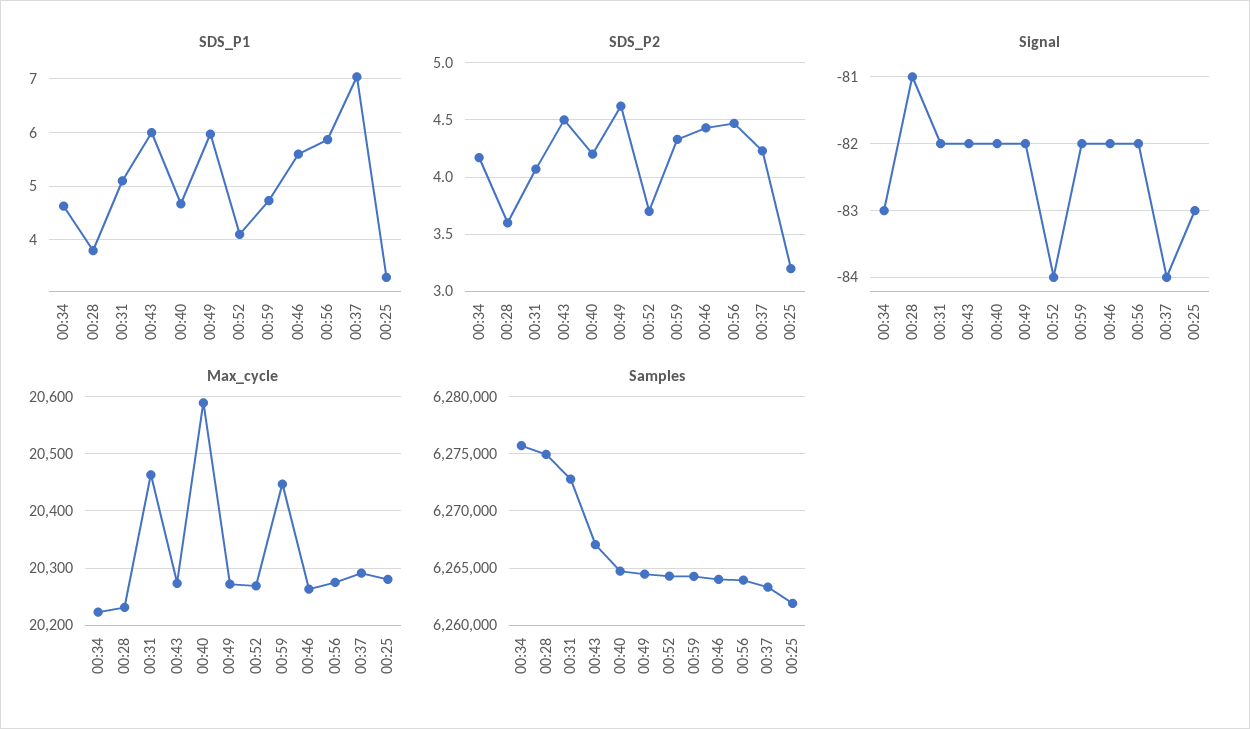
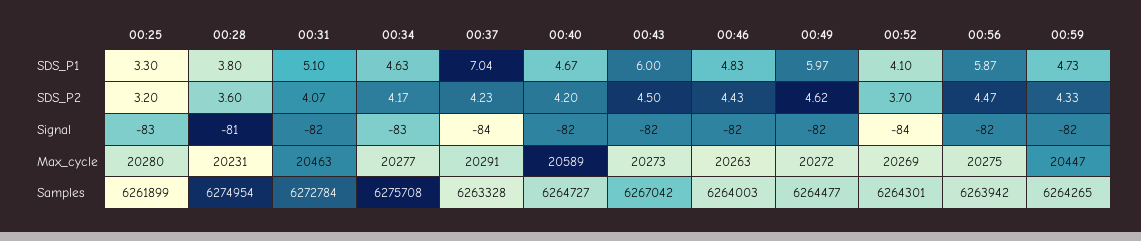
  {
    "SDS_P1": {
      "00:34": 4.63,
      "00:28": 3.8,
      "00:31": 5.1,
      "00:43": 6,
      "00:40": 4.67,
      "00:49": 5.97,
      "00:52": 4.1,
      "00:59": 4.73,
-     "00:46": 5.6,
+     "00:46": 4.83,
      "00:56": 5.87,
      "00:37": 7.04,
      "00:25": 3.3
    },
    "SDS_P2": {
      "00:34": 4.17,
      "00:28": 3.6,
      "00:31": 4.07,
      "00:43": 4.5,
      "00:40": 4.2,
      "00:49": 4.62,
      "00:52": 3.7,
      "00:59": 4.33,
      "00:46": 4.43,
      "00:56": 4.47,
      "00:37": 4.23,
      "00:25": 3.2
    },
    "Signal": {
      "00:34": -83,
      "00:28": -81,
      "00:31": -82,
      "00:43": -82,
      "00:40": -82,
      "00:49": -82,
      "00:52": -84,
      "00:59": -82,
      "00:46": -82,
      "00:56": -82,
      "00:37": -84,
      "00:25": -83
    },
    "Max_cycle": {
-     "00:34": 20220,
+     "00:34": 20277,
      "00:28": 20231,
      "00:31": 20463,
      "00:43": 20273,
      "00:40": 20589,
      "00:49": 20272,
      "00:52": 20269,
      "00:59": 20447,
      "00:46": 20263,
      "00:56": 20275,
      "00:37": 20291,
      "00:25": 20280
    },
    "Samples": {
      "00:34": 6275708,
      "00:28": 6274954,
      "00:31": 6272784,
      "00:43": 6267042,
      "00:40": 6264727,
      "00:49": 6264477,
      "00:52": 6264301,
      "00:59": 6264265,
      "00:46": 6264003,
      "00:56": 6263942,
      "00:37": 6263328,
      "00:25": 6261899
    }
  }

